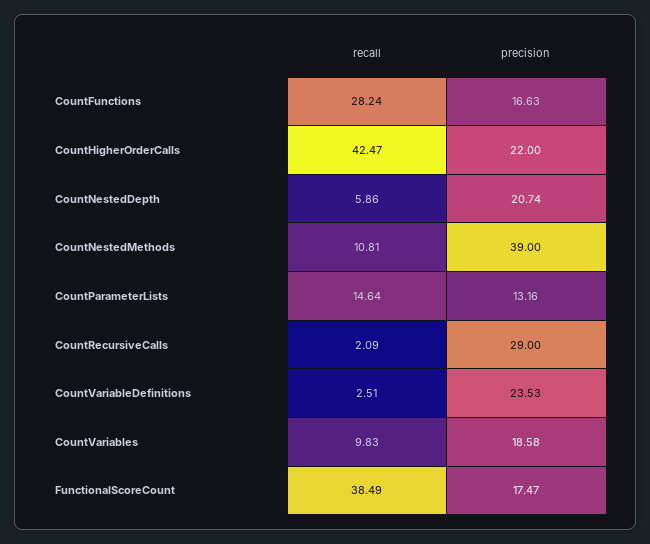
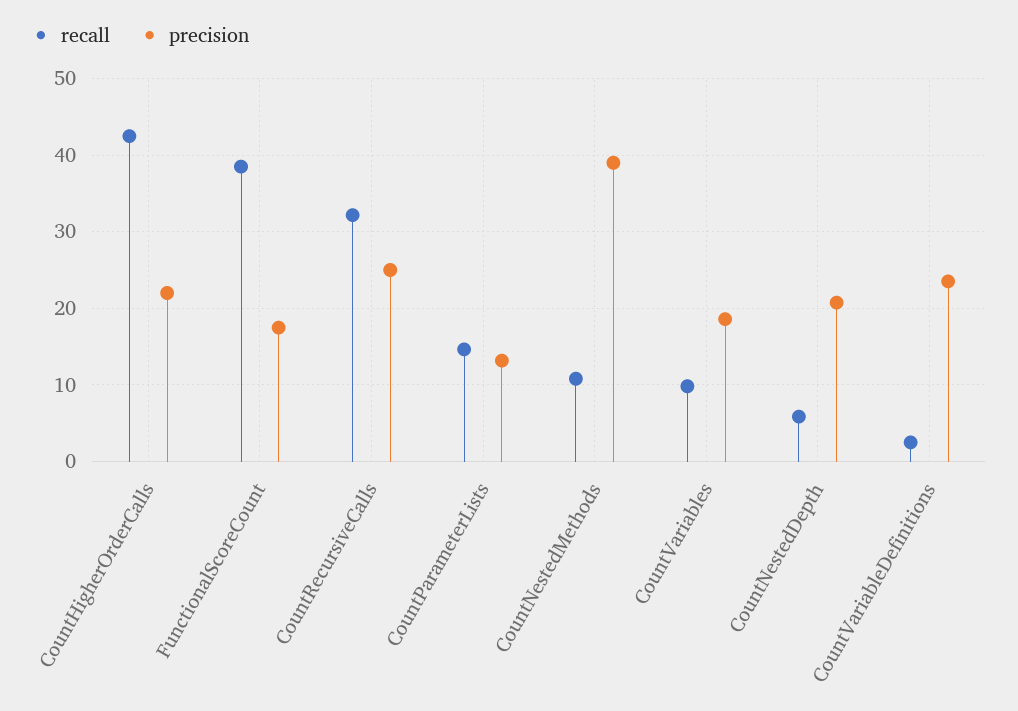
  {
    "recall": {
-     "CountFunctions": 28.24,
      "CountHigherOrderCalls": 42.47,
      "CountNestedDepth": 5.86,
      "CountNestedMethods": 10.81,
      "CountParameterLists": 14.64,
-     "CountRecursiveCalls": 2.09,
+     "CountRecursiveCalls": 32,
      "CountVariableDefinitions": 2.51,
      "CountVariables": 9.83,
      "FunctionalScoreCount": 38.49
    },
    "precision": {
-     "CountFunctions": 16.63,
      "CountHigherOrderCalls": 22,
      "CountNestedDepth": 20.74,
      "CountNestedMethods": 39,
      "CountParameterLists": 13.16,
-     "CountRecursiveCalls": 29,
+     "CountRecursiveCalls": 25,
      "CountVariableDefinitions": 23.53,
      "CountVariables": 18.58,
      "FunctionalScoreCount": 17.47
    }
  }

